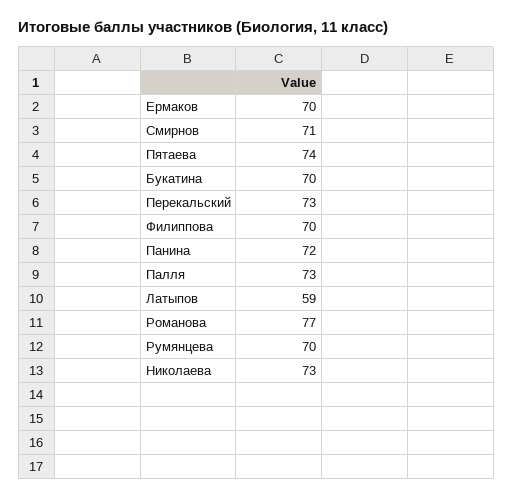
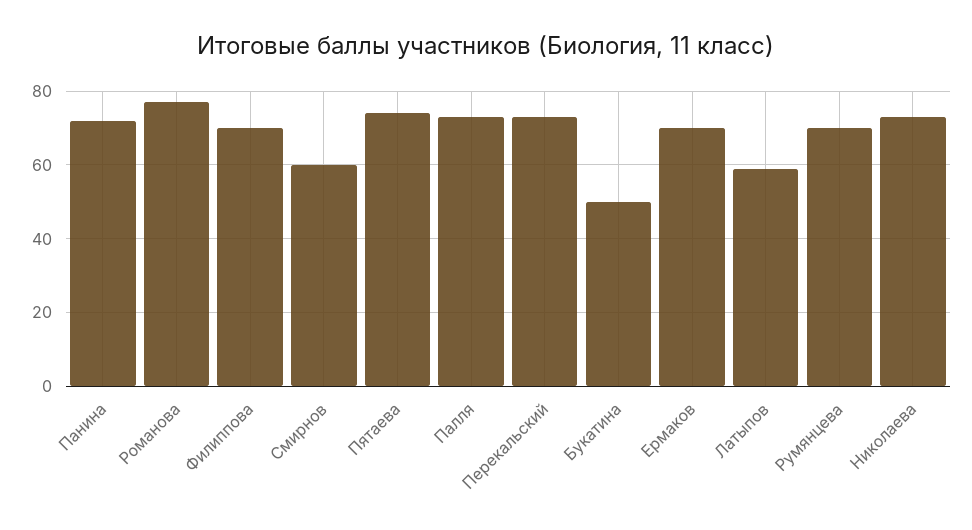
  {
    "Ермаков": 70,
-   "Смирнов": 71,
+   "Смирнов": 60,
    "Пятаева": 74,
-   "Букатина": 70,
+   "Букатина": 50,
    "Перекальский": 73,
    "Филиппова": 70,
    "Панина": 72,
    "Палля": 73,
    "Латыпов": 59,
    "Романова": 77,
    "Румянцева": 70,
    "Николаева": 73
  }

